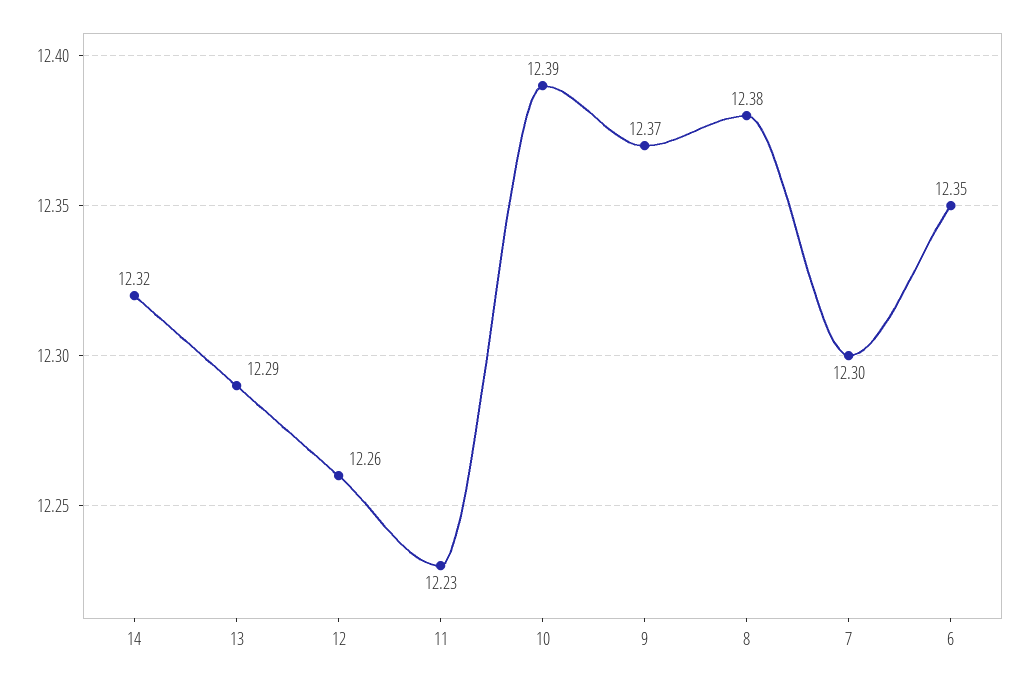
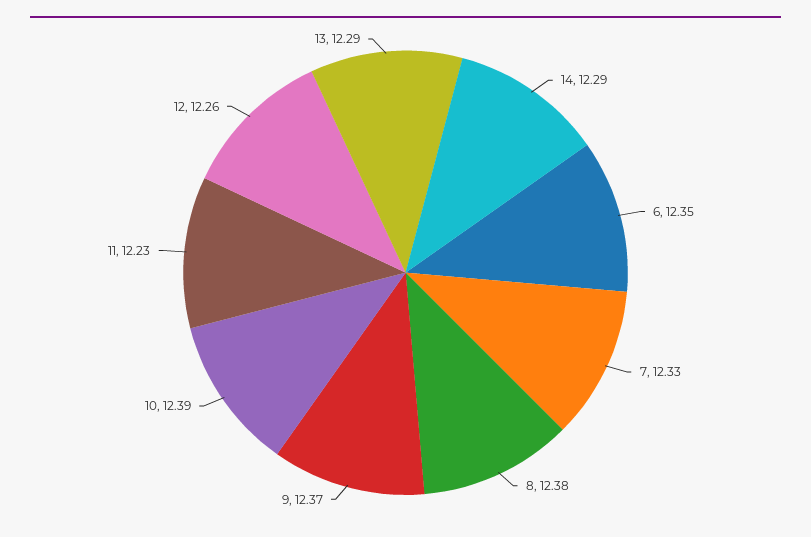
  {
-   "14": 12.32,
+   "14": 12.29,
    "13": 12.29,
    "12": 12.26,
    "11": 12.23,
    "10": 12.39,
    "9": 12.37,
    "8": 12.38,
-   "7": 12.3,
+   "7": 12.33,
    "6": 12.35
  }

